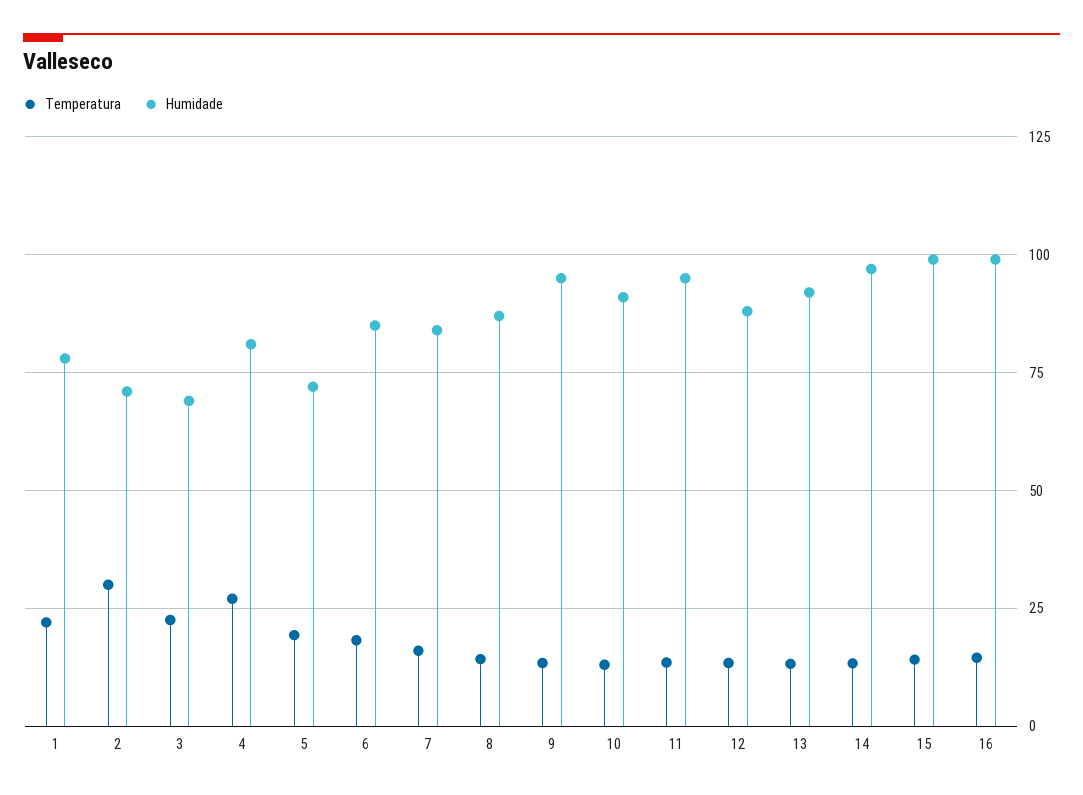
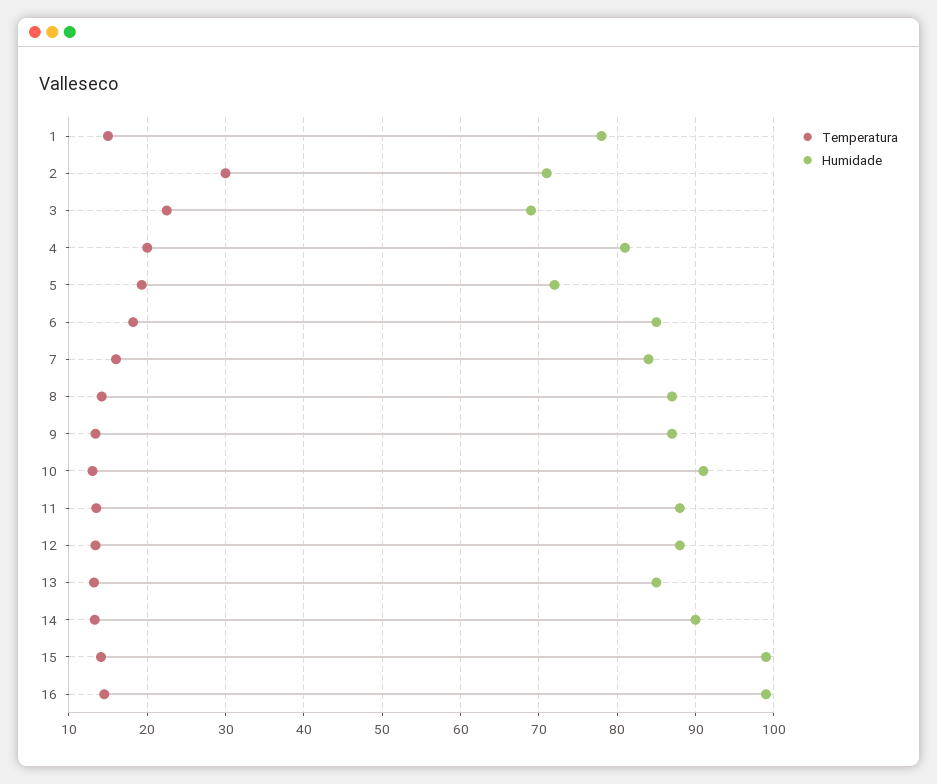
  {
    "Temperatura": {
-     "1": 22.5,
+     "1": 15,
      "2": 30,
      "3": 23,
-     "4": 27.5,
+     "4": 20,
      "5": 19,
      "6": 18,
      "7": 16,
      "8": 14,
      "9": 13,
      "10": 13,
      "11": 14,
      "12": 13,
      "13": 13,
      "14": 13,
      "15": 14,
      "16": 15
    },
    "Humidade": {
      "1": 78,
      "2": 71,
      "3": 69,
      "4": 81,
      "5": 72,
      "6": 85,
      "7": 84,
      "8": 87,
-     "9": 95,
+     "9": 87,
      "10": 91,
-     "11": 95,
+     "11": 88,
      "12": 88,
-     "13": 92.5,
+     "13": 85,
-     "14": 97.5,
+     "14": 90,
      "15": 99,
      "16": 99
    }
  }

